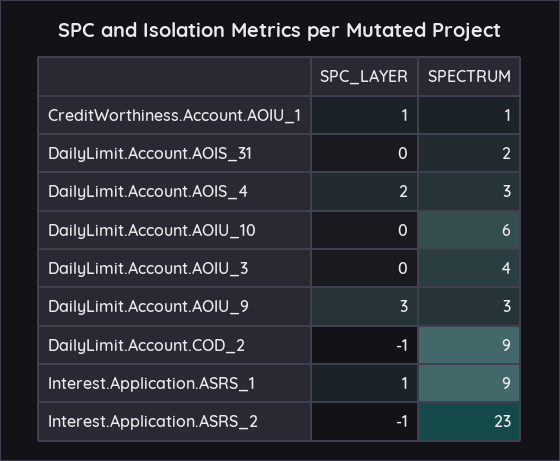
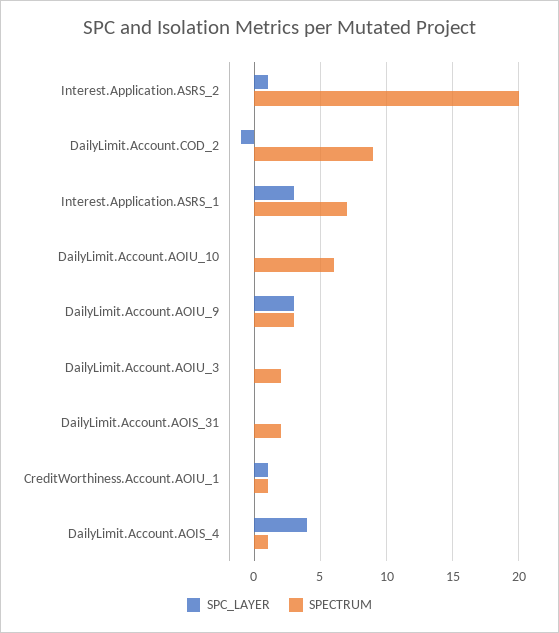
  {
    "SPC_LAYER": {
      "CreditWorthiness.Account.AOIU_1": 1,
      "DailyLimit.Account.AOIS_31": 0,
-     "DailyLimit.Account.AOIS_4": 2,
+     "DailyLimit.Account.AOIS_4": 4,
      "DailyLimit.Account.AOIU_10": 0,
      "DailyLimit.Account.AOIU_3": 0,
      "DailyLimit.Account.AOIU_9": 3,
      "DailyLimit.Account.COD_2": -1,
-     "Interest.Application.ASRS_1": 1,
+     "Interest.Application.ASRS_1": 3,
-     "Interest.Application.ASRS_2": -1
+     "Interest.Application.ASRS_2": 1
    },
    "SPECTRUM": {
      "CreditWorthiness.Account.AOIU_1": 1,
      "DailyLimit.Account.AOIS_31": 2,
-     "DailyLimit.Account.AOIS_4": 3,
+     "DailyLimit.Account.AOIS_4": 1,
      "DailyLimit.Account.AOIU_10": 6,
-     "DailyLimit.Account.AOIU_3": 4,
+     "DailyLimit.Account.AOIU_3": 2,
      "DailyLimit.Account.AOIU_9": 3,
      "DailyLimit.Account.COD_2": 9,
-     "Interest.Application.ASRS_1": 9,
+     "Interest.Application.ASRS_1": 7,
-     "Interest.Application.ASRS_2": 23
+     "Interest.Application.ASRS_2": 20
    }
  }

